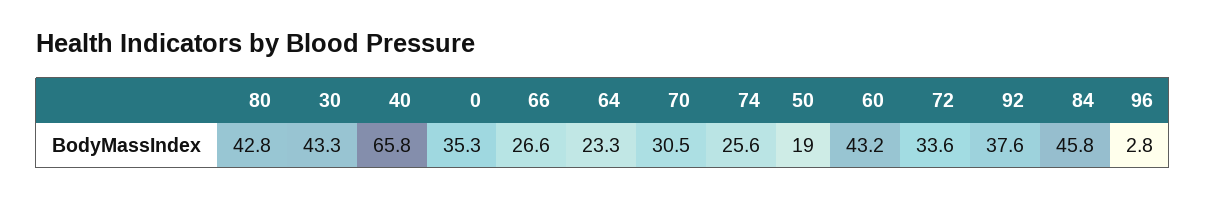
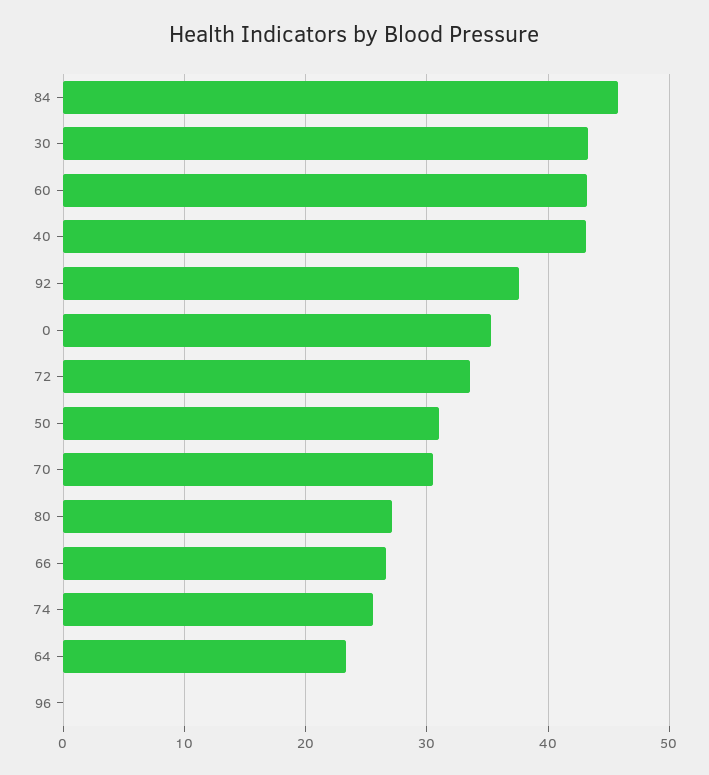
  {
-   "80": 42.8,
+   "80": 27,
    "30": 43.3,
-   "40": 65.8,
+   "40": 43,
    "0": 35.3,
    "66": 26.6,
    "64": 23.3,
    "70": 30.5,
    "74": 25.6,
-   "50": 19,
+   "50": 31,
    "60": 43.2,
    "72": 33.6,
    "92": 37.6,
    "84": 45.8,
-   "96": 2.8
+   "96": 0
  }

